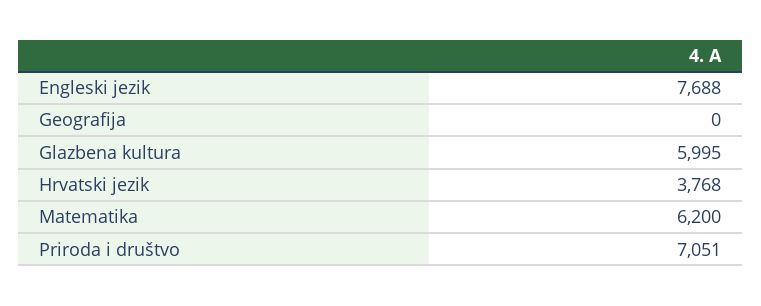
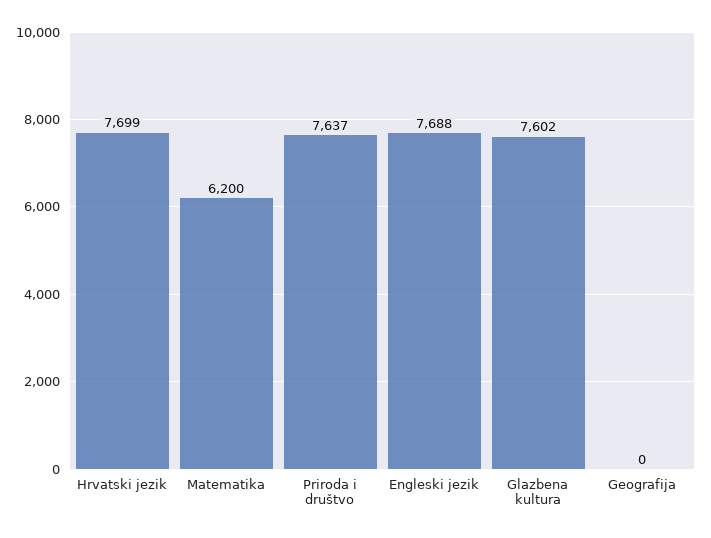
  {
    "Engleski jezik": 7688,
    "Geografija": 0,
-   "Glazbena kultura": 5995,
+   "Glazbena kultura": 7602,
-   "Hrvatski jezik": 3768,
+   "Hrvatski jezik": 7699,
    "Matematika": 6200,
-   "Priroda i društvo": 7051
+   "Priroda i društvo": 7637
  }

